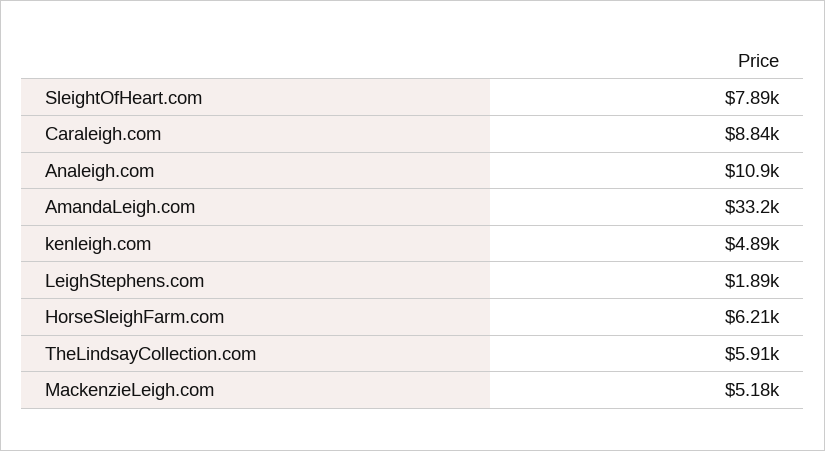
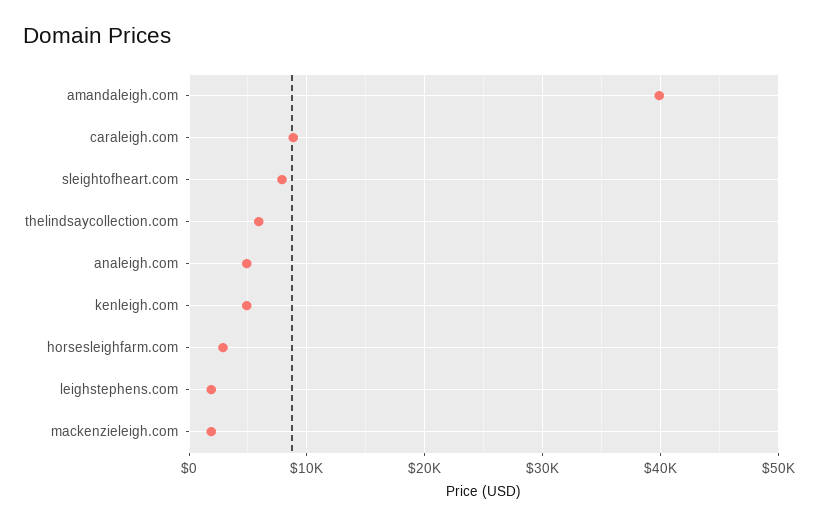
  {
    "SleightOfHeart.com": 7890,
    "Caraleigh.com": 8840,
-   "Analeigh.com": 10900,
+   "Analeigh.com": 5000,
-   "AmandaLeigh.com": 33200,
+   "AmandaLeigh.com": 40000,
    "kenleigh.com": 4890,
    "LeighStephens.com": 1890,
-   "HorseSleighFarm.com": 6210,
+   "HorseSleighFarm.com": 3000,
    "TheLindsayCollection.com": 5910,
-   "MackenzieLeigh.com": 5180
+   "MackenzieLeigh.com": 2000
  }

